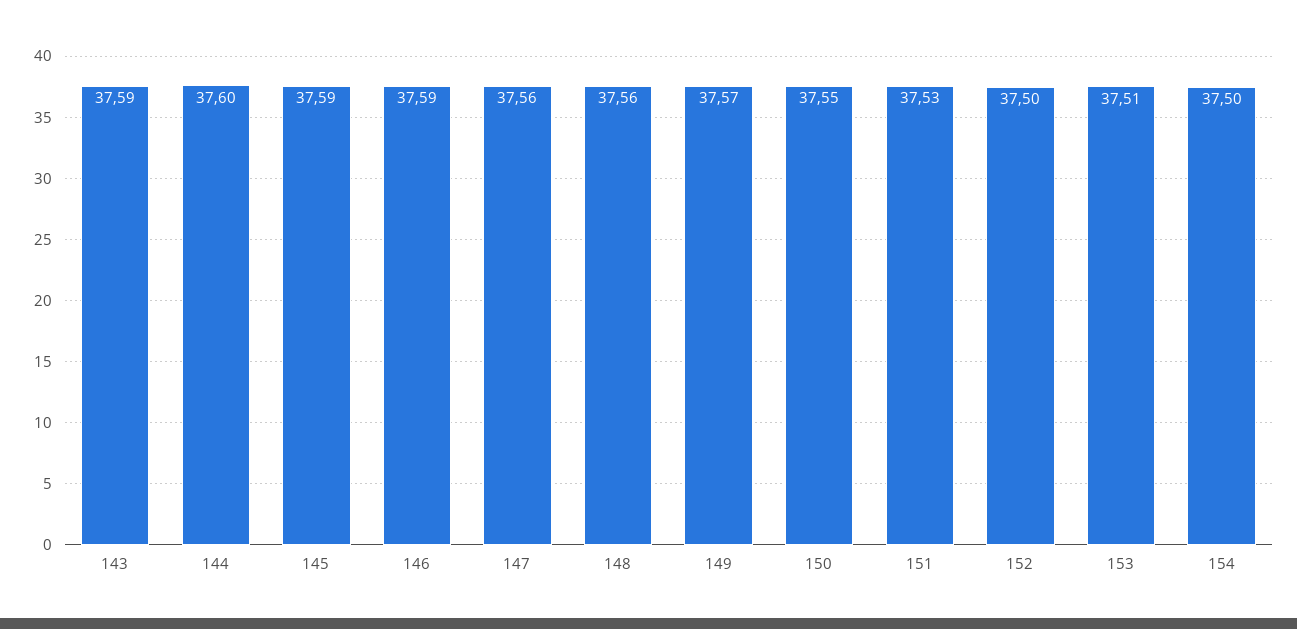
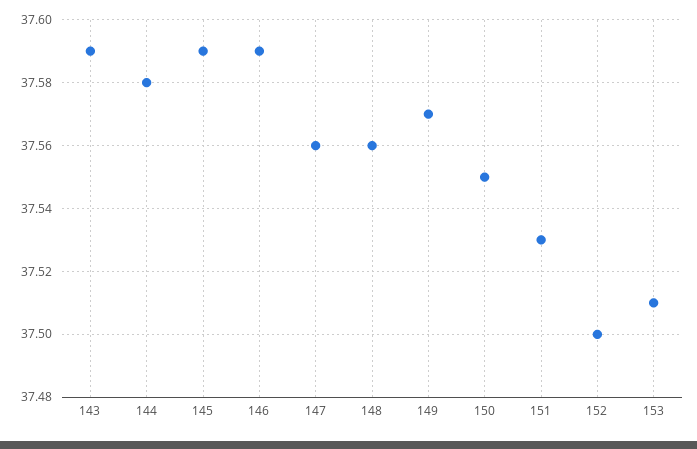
  {
    "143": 37.59,
-   "144": 37.6,
+   "144": 37.58,
    "145": 37.59,
    "146": 37.59,
    "147": 37.56,
    "148": 37.56,
    "149": 37.57,
    "150": 37.55,
    "151": 37.53,
    "152": 37.5,
-   "153": 37.51,
+   "153": 37.51
-   "154": 37.5
  }

